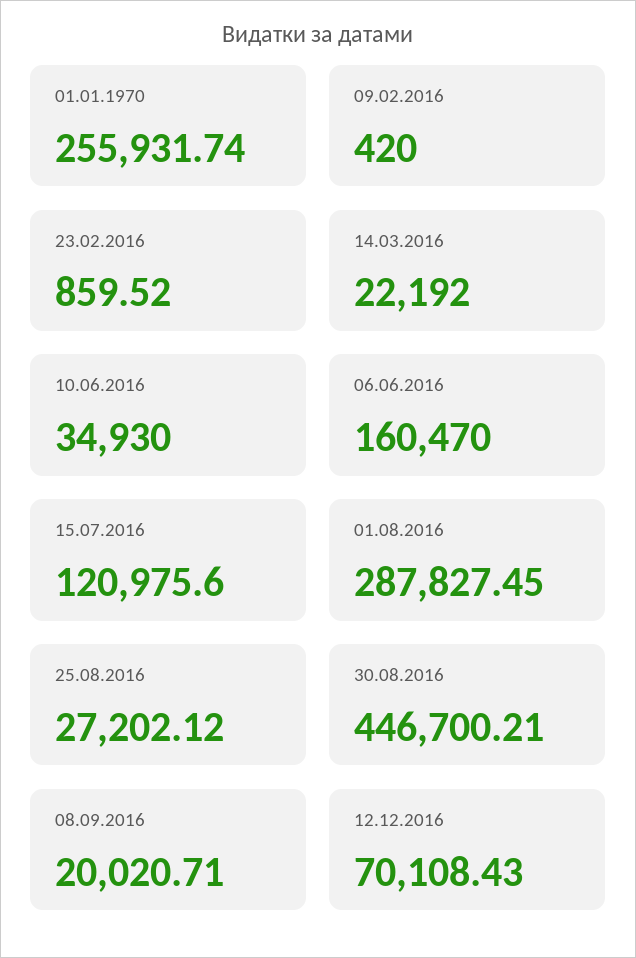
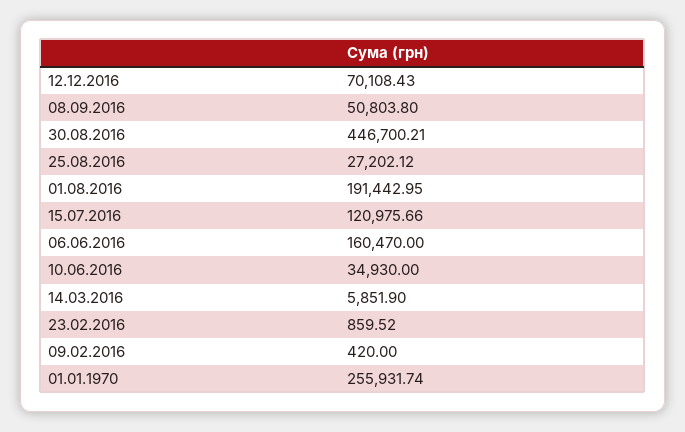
  {
    "01.01.1970": 255931.74,
    "09.02.2016": 420,
    "23.02.2016": 859.52,
-   "14.03.2016": 22192,
+   "14.03.2016": 5851.9,
    "10.06.2016": 34930,
    "06.06.2016": 160470,
-   "15.07.2016": 120975.6,
+   "15.07.2016": 120975.66,
-   "01.08.2016": 287827.45,
+   "01.08.2016": 191442.95,
    "25.08.2016": 27202.12,
    "30.08.2016": 446700.21,
-   "08.09.2016": 20020.71,
+   "08.09.2016": 50803.8,
    "12.12.2016": 70108.43
  }

